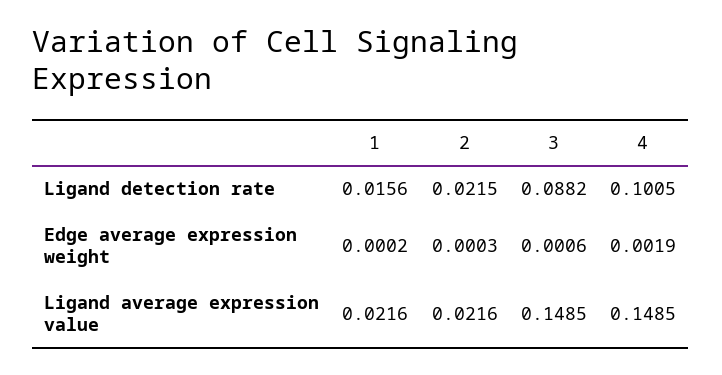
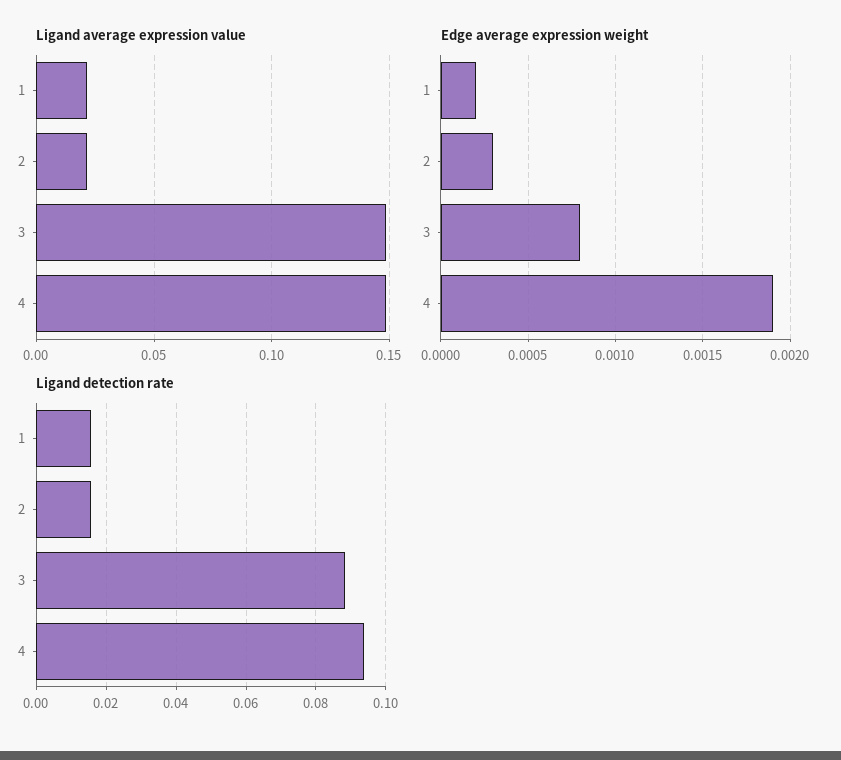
  {
    "Ligand detection rate": {
      "1": 0.0156,
-     "2": 0.0215,
+     "2": 0.016,
      "3": 0.0882,
-     "4": 0.1005
+     "4": 0.094
    },
    "Edge average expression weight": {
      "1": 0.0002,
      "2": 0.0003,
-     "3": 0.0006,
+     "3": 0.0008,
      "4": 0.0019
    },
    "Ligand average expression value": {
      "1": 0.0216,
      "2": 0.0216,
      "3": 0.1485,
      "4": 0.1485
    }
  }

